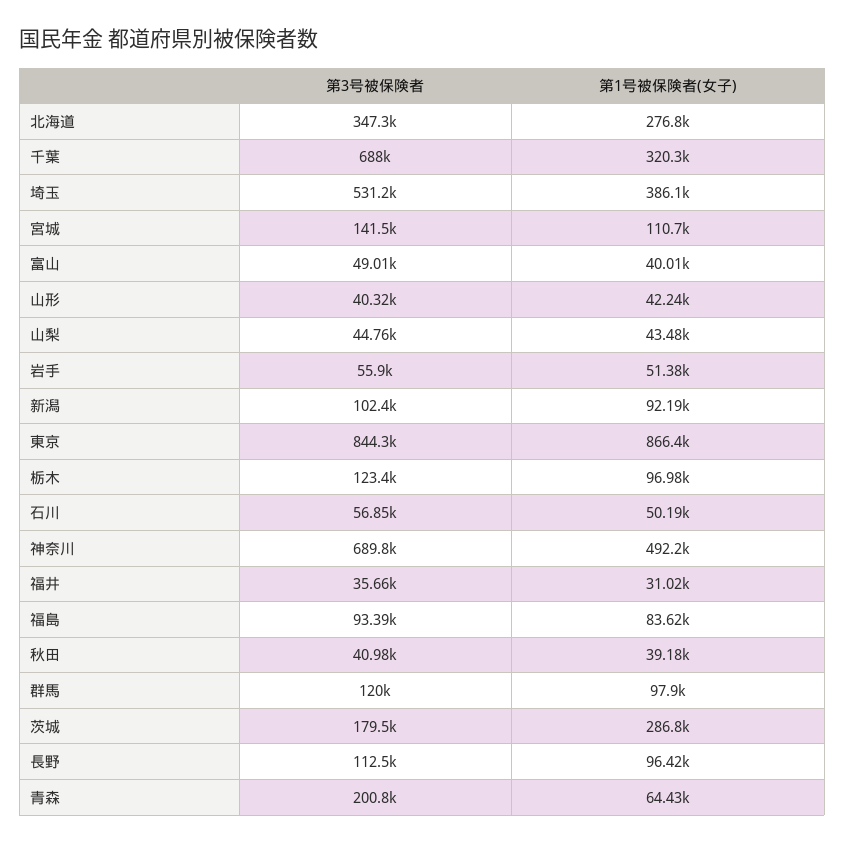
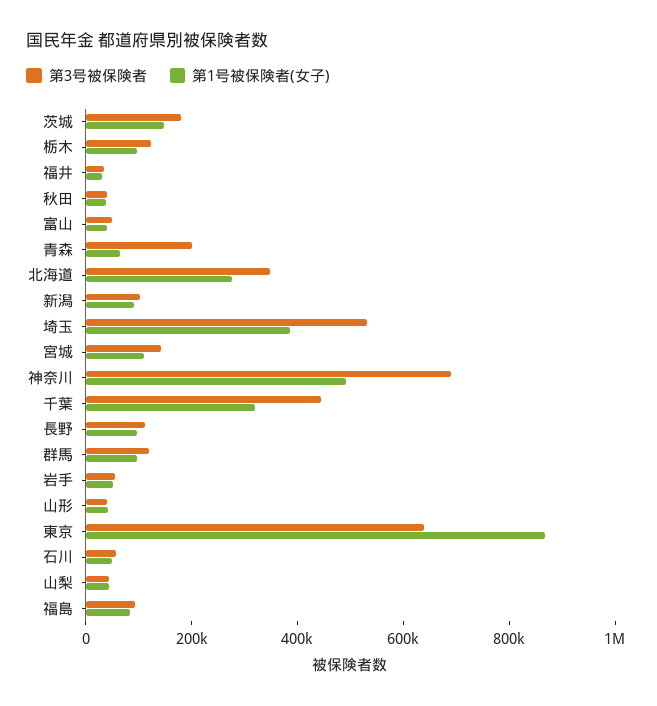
  {
    "第3号被保険者": {
      "北海道": 347300,
-     "千葉": 688000,
+     "千葉": 450000,
      "埼玉": 531200,
      "宮城": 141500,
      "富山": 49010,
      "山形": 40320,
      "山梨": 44760,
      "岩手": 55900,
      "新潟": 102400,
-     "東京": 844300,
+     "東京": 650000,
      "栃木": 123400,
      "石川": 56850,
      "神奈川": 689800,
      "福井": 35660,
      "福島": 93390,
      "秋田": 40980,
      "群馬": 120000,
      "茨城": 179500,
      "長野": 112500,
      "青森": 200800
    },
    "第1号被保険者(女子)": {
      "北海道": 276800,
      "千葉": 320300,
      "埼玉": 386100,
      "宮城": 110700,
      "富山": 40010,
      "山形": 42240,
      "山梨": 43480,
      "岩手": 51380,
      "新潟": 92190,
      "東京": 866400,
      "栃木": 96980,
      "石川": 50190,
      "神奈川": 492200,
      "福井": 31020,
      "福島": 83620,
      "秋田": 39180,
      "群馬": 97900,
-     "茨城": 286800,
+     "茨城": 150000,
      "長野": 96420,
      "青森": 64430
    }
  }

